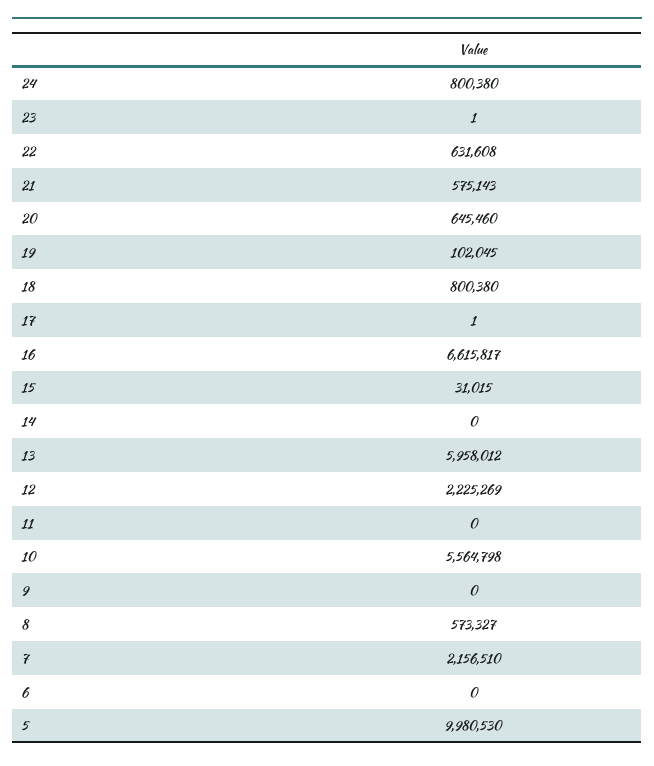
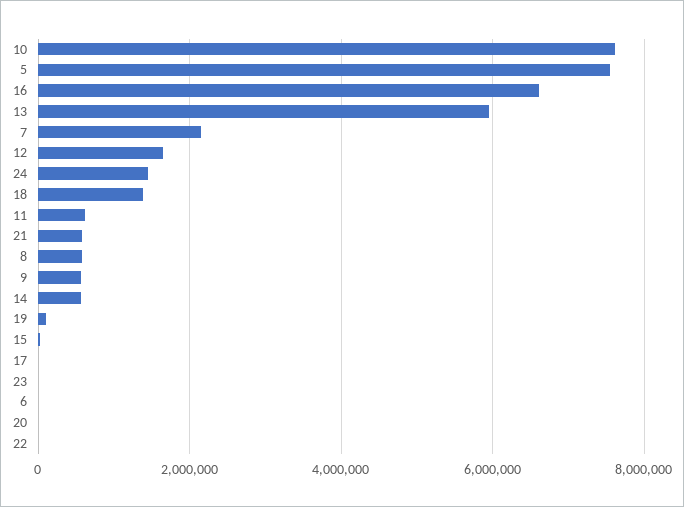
  {
-   "24": 800380,
+   "24": 1400000,
    "23": 1,
-   "22": 631608,
+   "22": 0,
    "21": 575143,
-   "20": 645460,
+   "20": 0,
    "19": 102045,
-   "18": 800380,
+   "18": 1400000,
    "17": 1,
    "16": 6615817,
    "15": 31015,
-   "14": 0,
+   "14": 600000,
    "13": 5958012,
-   "12": 2225269,
+   "12": 1600000,
-   "11": 0,
+   "11": 600000,
-   "10": 5564798,
+   "10": 7600000,
-   "9": 0,
+   "9": 600000,
    "8": 573327,
    "7": 2156510,
    "6": 0,
-   "5": 9980530
+   "5": 7600000
  }

